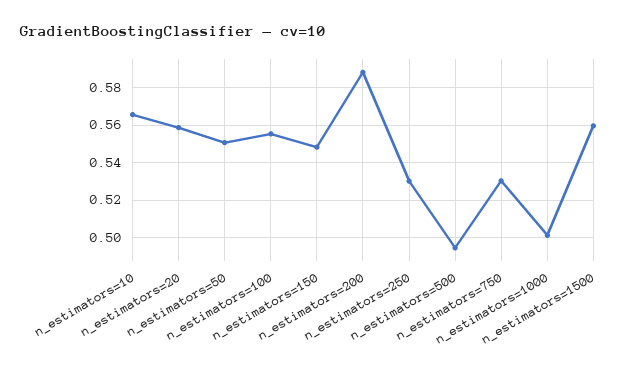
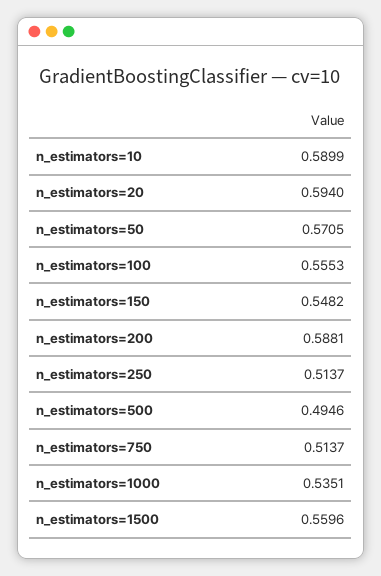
  {
-   "n_estimators=10": 0.565,
+   "n_estimators=10": 0.5899,
-   "n_estimators=20": 0.56,
+   "n_estimators=20": 0.594,
-   "n_estimators=50": 0.55,
+   "n_estimators=50": 0.5705,
    "n_estimators=100": 0.5553,
    "n_estimators=150": 0.5482,
    "n_estimators=200": 0.5881,
-   "n_estimators=250": 0.53,
+   "n_estimators=250": 0.5137,
    "n_estimators=500": 0.4946,
-   "n_estimators=750": 0.53,
+   "n_estimators=750": 0.5137,
-   "n_estimators=1000": 0.5,
+   "n_estimators=1000": 0.5351,
    "n_estimators=1500": 0.5596
  }

